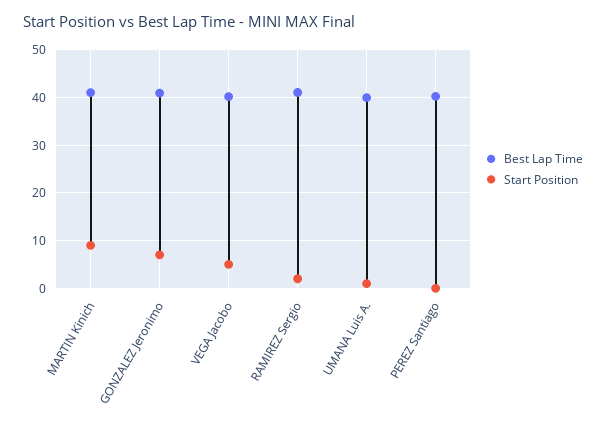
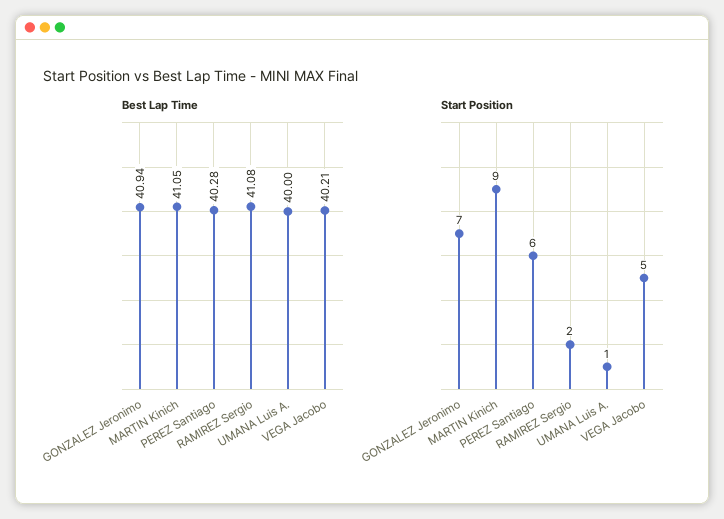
  {
    "Best Lap Time": {
      "MARTIN Kinich": 41.05,
      "GONZALEZ Jeronimo": 40.94,
      "VEGA Jacobo": 40.21,
      "RAMIREZ Sergio": 41.08,
      "UMANA Luis A.": 40,
      "PEREZ Santiago": 40.28
    },
    "Start Position": {
      "MARTIN Kinich": 9,
      "GONZALEZ Jeronimo": 7,
      "VEGA Jacobo": 5,
      "RAMIREZ Sergio": 2,
      "UMANA Luis A.": 1,
-     "PEREZ Santiago": 0
+     "PEREZ Santiago": 6
    }
  }

